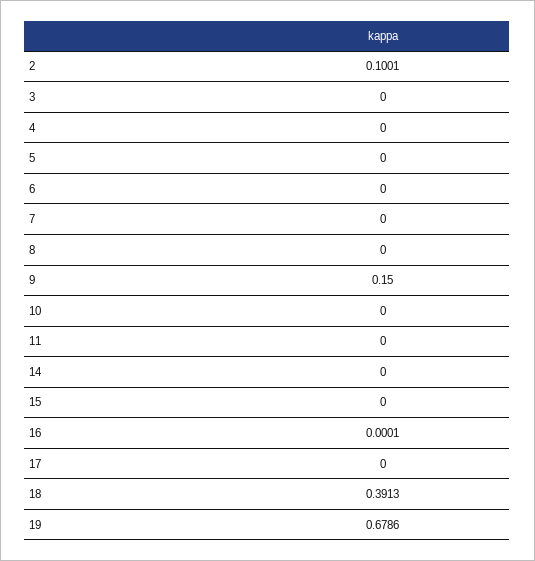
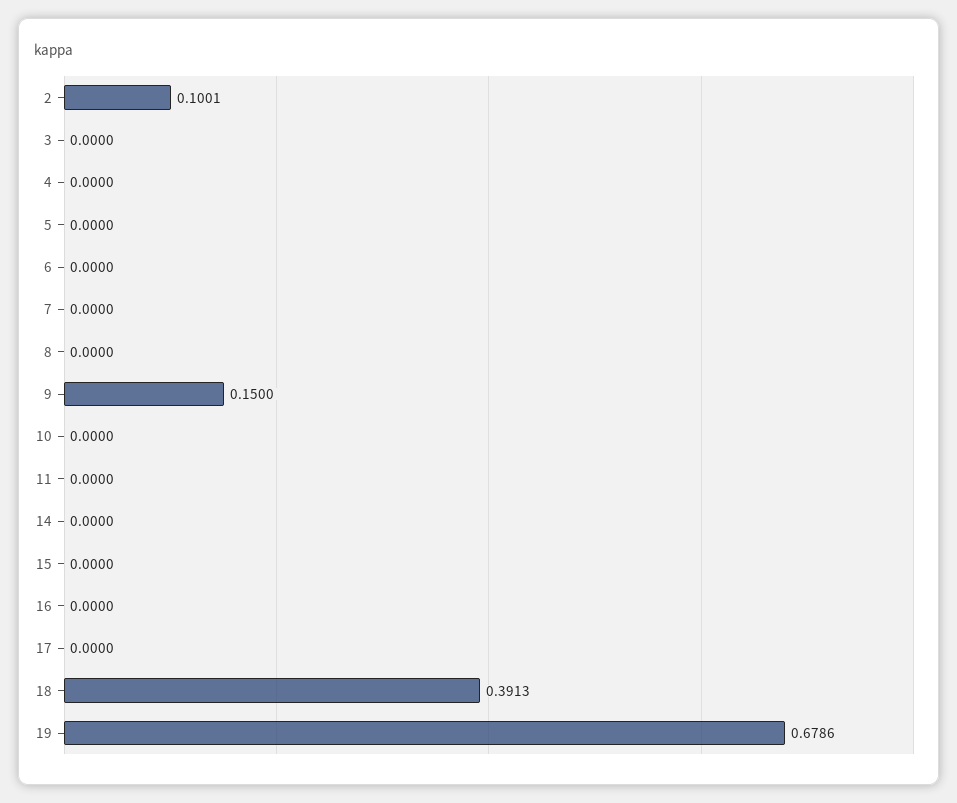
  {
    "2": 0.1001,
    "3": 0,
    "4": 0,
    "5": 0,
    "6": 0,
    "7": 0,
    "8": 0,
    "9": 0.15,
    "10": 0,
    "11": 0,
    "14": 0,
    "15": 0,
-   "16": 0.0001,
+   "16": 0,
    "17": 0,
    "18": 0.3913,
    "19": 0.6786
  }

